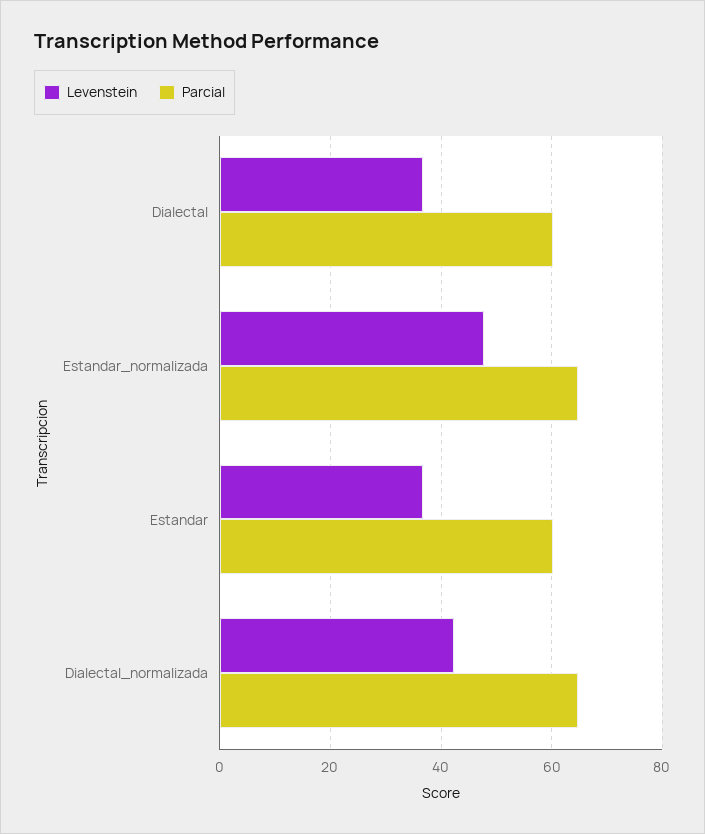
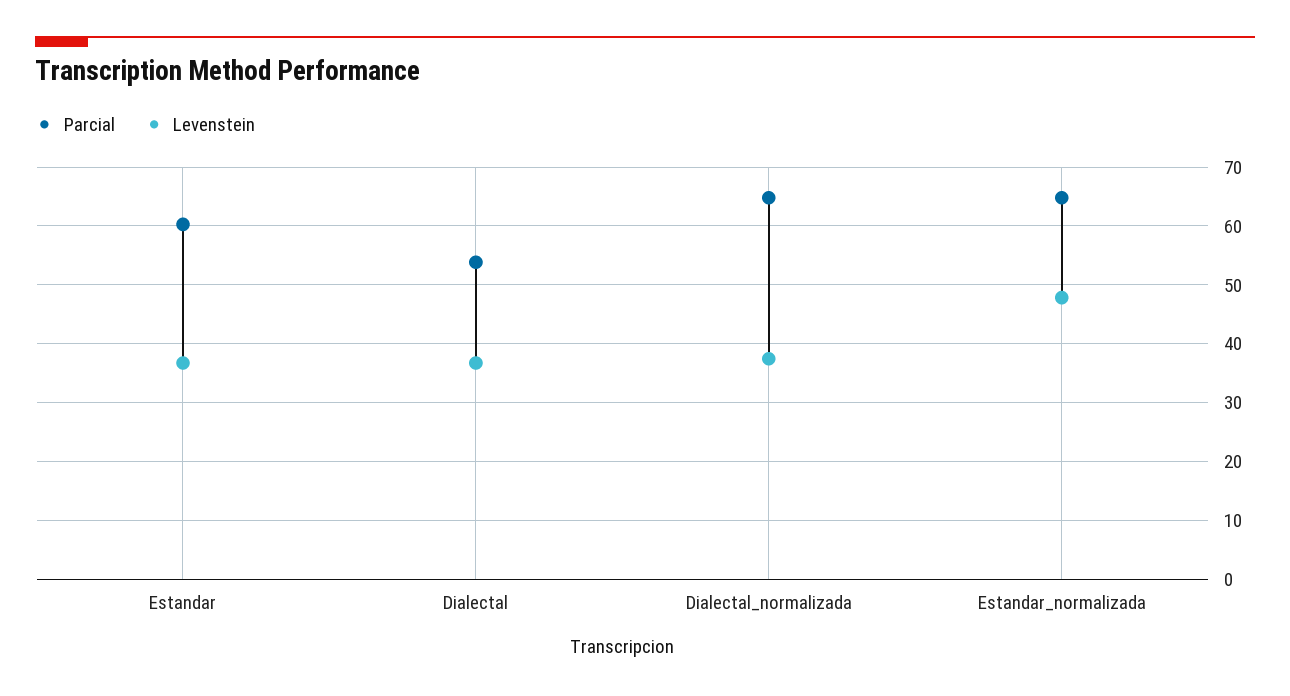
  {
    "Levenstein": {
      "Dialectal": 36,
      "Estandar_normalizada": 48,
      "Estandar": 36,
-     "Dialectal_normalizada": 42
+     "Dialectal_normalizada": 38
    },
    "Parcial": {
-     "Dialectal": 60,
+     "Dialectal": 54,
      "Estandar_normalizada": 64,
      "Estandar": 60,
      "Dialectal_normalizada": 64
    }
  }

